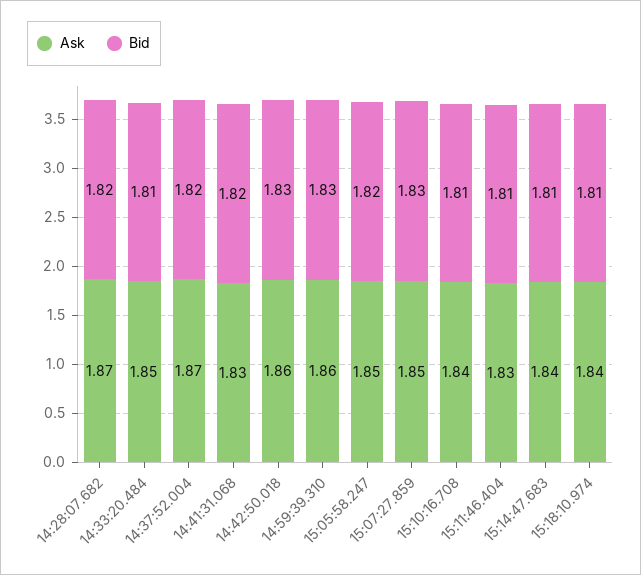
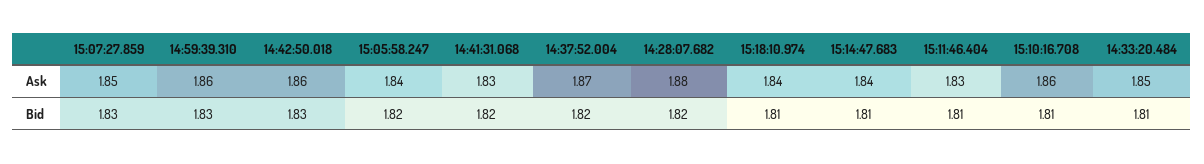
  {
    "Ask": {
-     "14:28:07.682": 1.87,
+     "14:28:07.682": 1.88,
      "14:33:20.484": 1.85,
      "14:37:52.004": 1.87,
      "14:41:31.068": 1.83,
      "14:42:50.018": 1.86,
      "14:59:39.310": 1.86,
-     "15:05:58.247": 1.85,
+     "15:05:58.247": 1.84,
      "15:07:27.859": 1.85,
-     "15:10:16.708": 1.84,
+     "15:10:16.708": 1.86,
      "15:11:46.404": 1.83,
      "15:14:47.683": 1.84,
      "15:18:10.974": 1.84
    },
    "Bid": {
      "14:28:07.682": 1.82,
      "14:33:20.484": 1.81,
      "14:37:52.004": 1.82,
      "14:41:31.068": 1.82,
      "14:42:50.018": 1.83,
      "14:59:39.310": 1.83,
      "15:05:58.247": 1.82,
      "15:07:27.859": 1.83,
      "15:10:16.708": 1.81,
      "15:11:46.404": 1.81,
      "15:14:47.683": 1.81,
      "15:18:10.974": 1.81
    }
  }

